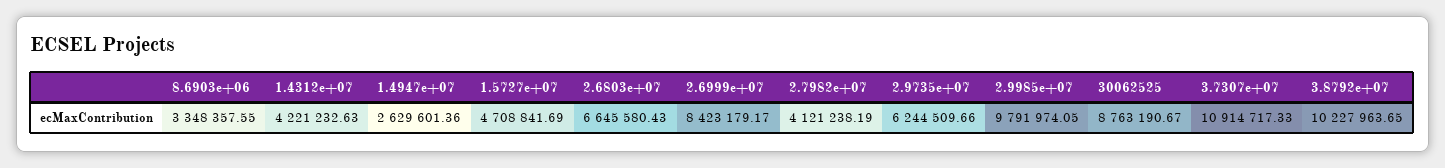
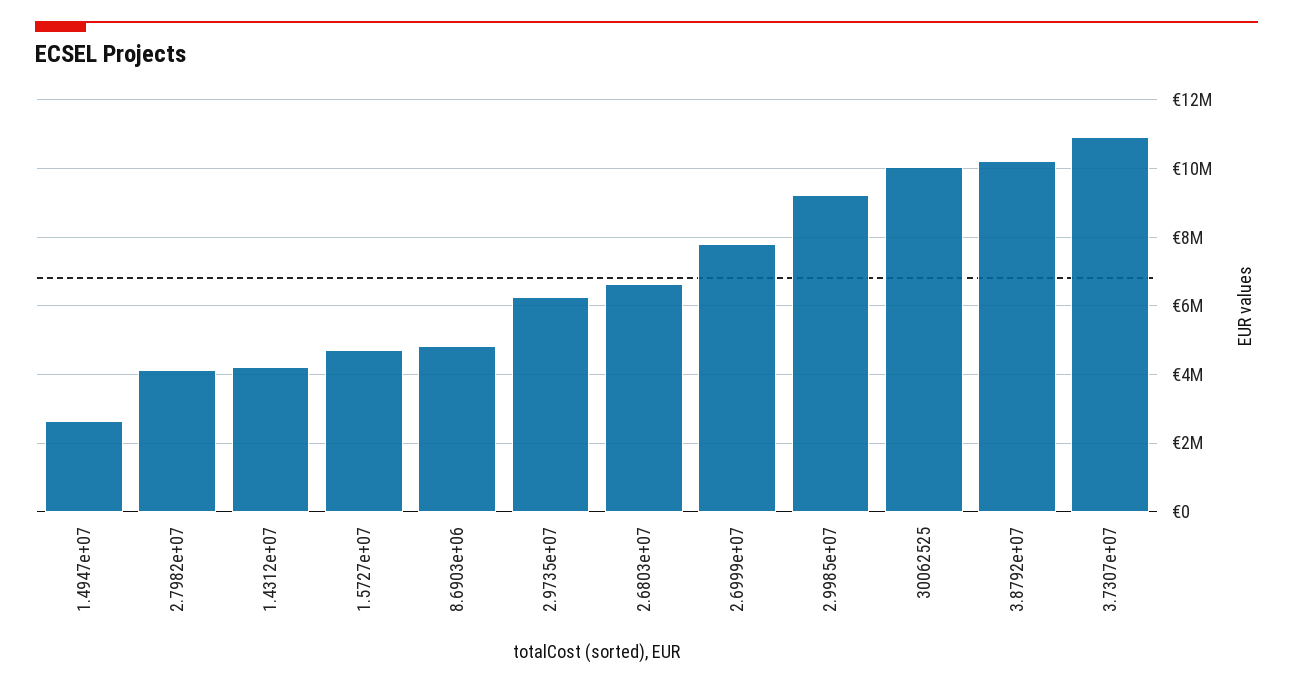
  {
-   "8.6903e+06": 3348357.55,
+   "8.6903e+06": 4800000,
    "1.4312e+07": 4221232.63,
    "1.4947e+07": 2629601.36,
    "1.5727e+07": 4708841.69,
    "2.6803e+07": 6645580.43,
-   "2.6999e+07": 8423179.17,
+   "2.6999e+07": 7800000,
    "2.7982e+07": 4121238.19,
    "2.9735e+07": 6244509.66,
-   "2.9985e+07": 9791974.05,
+   "2.9985e+07": 9200000,
-   "30062525": 8763190.67,
+   "30062525": 10000000,
    "3.7307e+07": 10914717.33,
    "3.8792e+07": 10227963.65
  }

